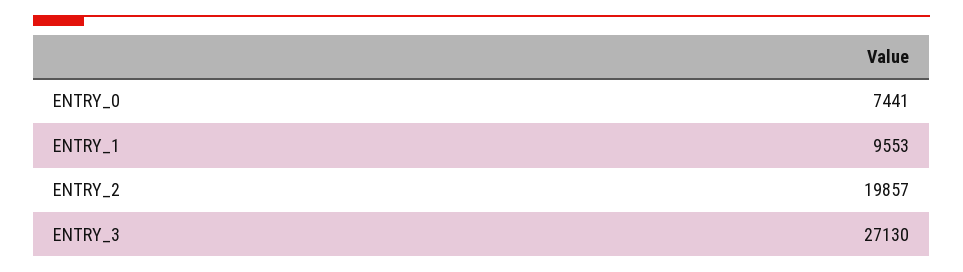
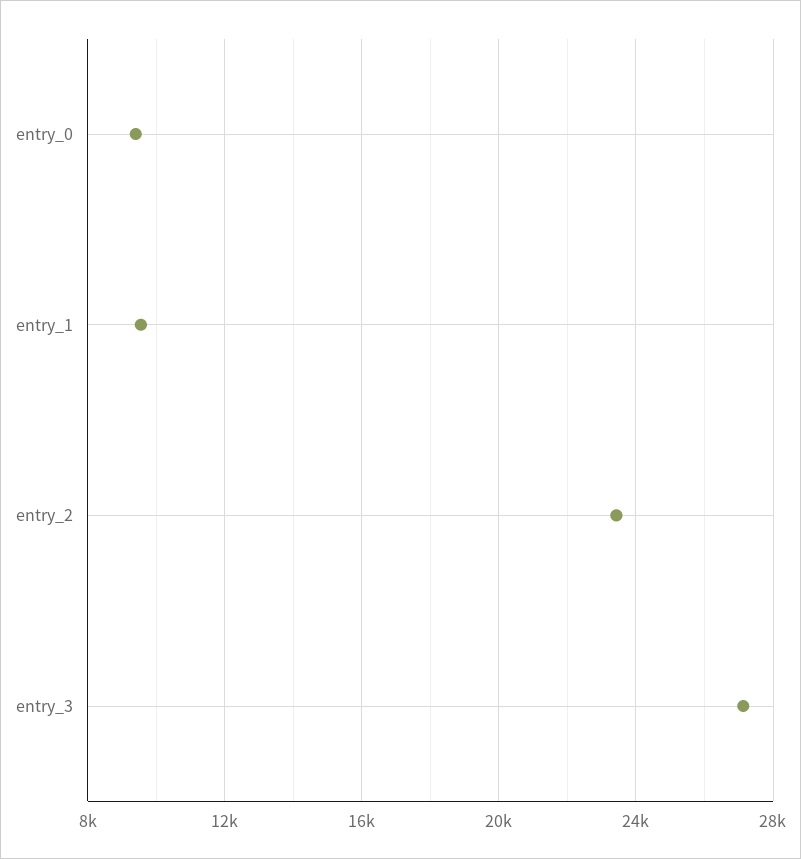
  {
-   "ENTRY_0": 7441,
+   "ENTRY_0": 9500,
    "ENTRY_1": 9553,
-   "ENTRY_2": 19857,
+   "ENTRY_2": 23500,
    "ENTRY_3": 27130
  }

